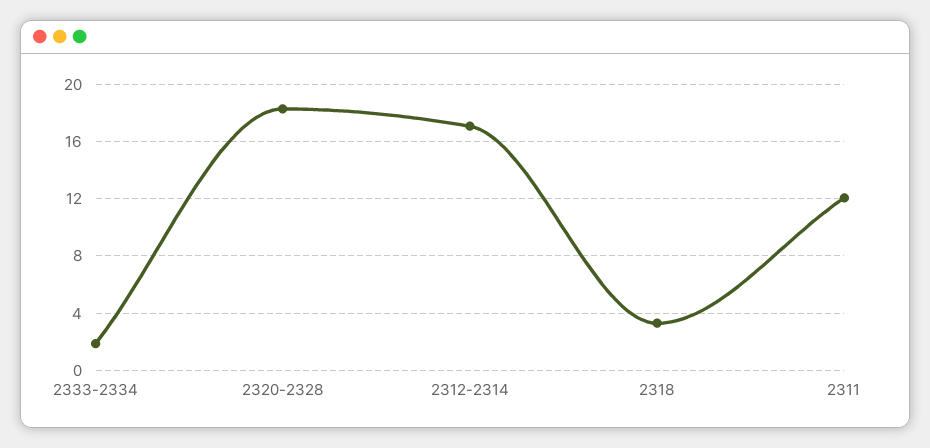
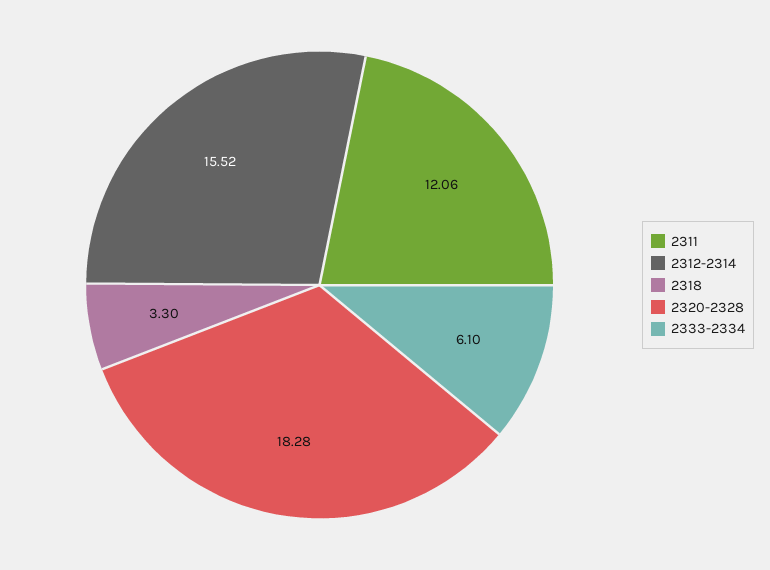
  {
-   "2333-2334": 2,
+   "2333-2334": 6.1,
    "2320-2328": 18.28,
-   "2312-2314": 17,
+   "2312-2314": 15.52,
    "2318": 3.3,
    "2311": 12.06
  }

